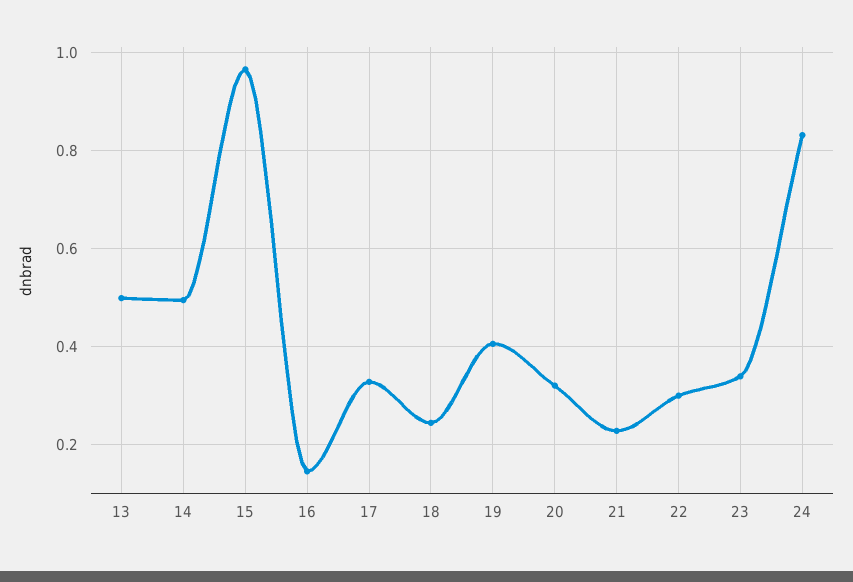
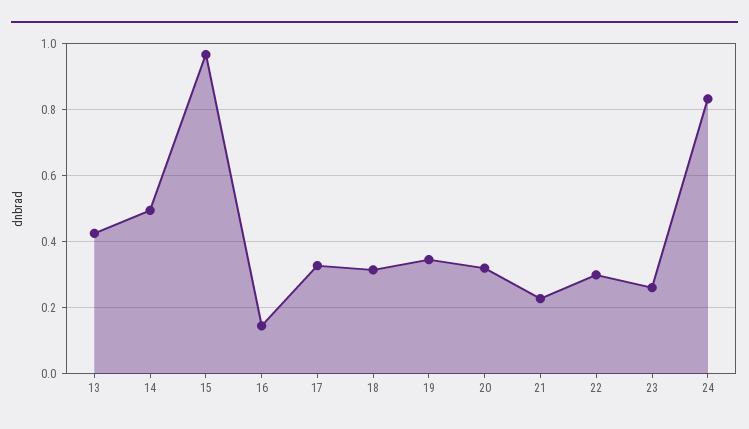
  {
-   "13": 0.5,
+   "13": 0.42,
    "14": 0.5,
    "15": 0.96,
    "16": 0.14,
    "17": 0.32,
-   "18": 0.24,
+   "18": 0.32,
-   "19": 0.4,
+   "19": 0.34,
    "20": 0.32,
    "21": 0.22,
    "22": 0.3,
-   "23": 0.34,
+   "23": 0.26,
    "24": 0.84
  }

